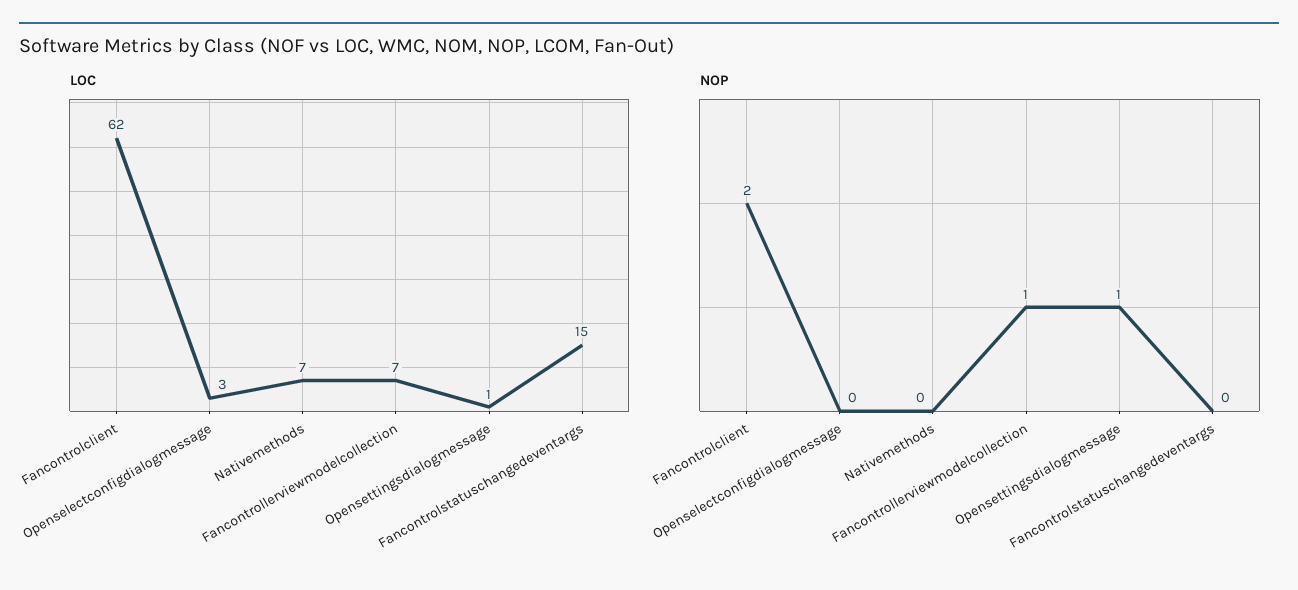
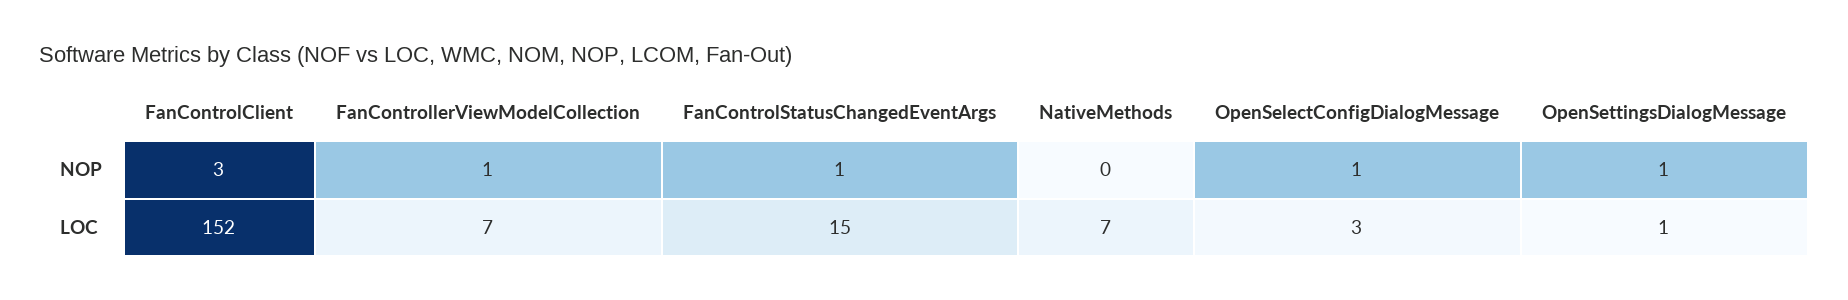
  {
    "LOC": {
-     "Fancontrolclient": 62,
+     "Fancontrolclient": 152,
      "Openselectconfigdialogmessage": 3,
      "Nativemethods": 7,
      "Fancontrollerviewmodelcollection": 7,
      "Opensettingsdialogmessage": 1,
      "Fancontrolstatuschangedeventargs": 15
    },
    "NOP": {
-     "Fancontrolclient": 2,
+     "Fancontrolclient": 3,
-     "Openselectconfigdialogmessage": 0,
+     "Openselectconfigdialogmessage": 1,
      "Nativemethods": 0,
      "Fancontrollerviewmodelcollection": 1,
      "Opensettingsdialogmessage": 1,
-     "Fancontrolstatuschangedeventargs": 0
+     "Fancontrolstatuschangedeventargs": 1
    }
  }

